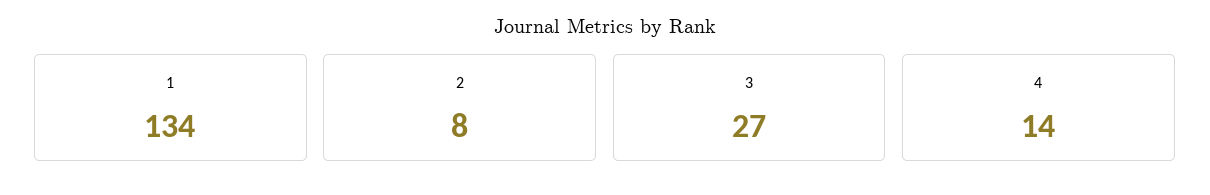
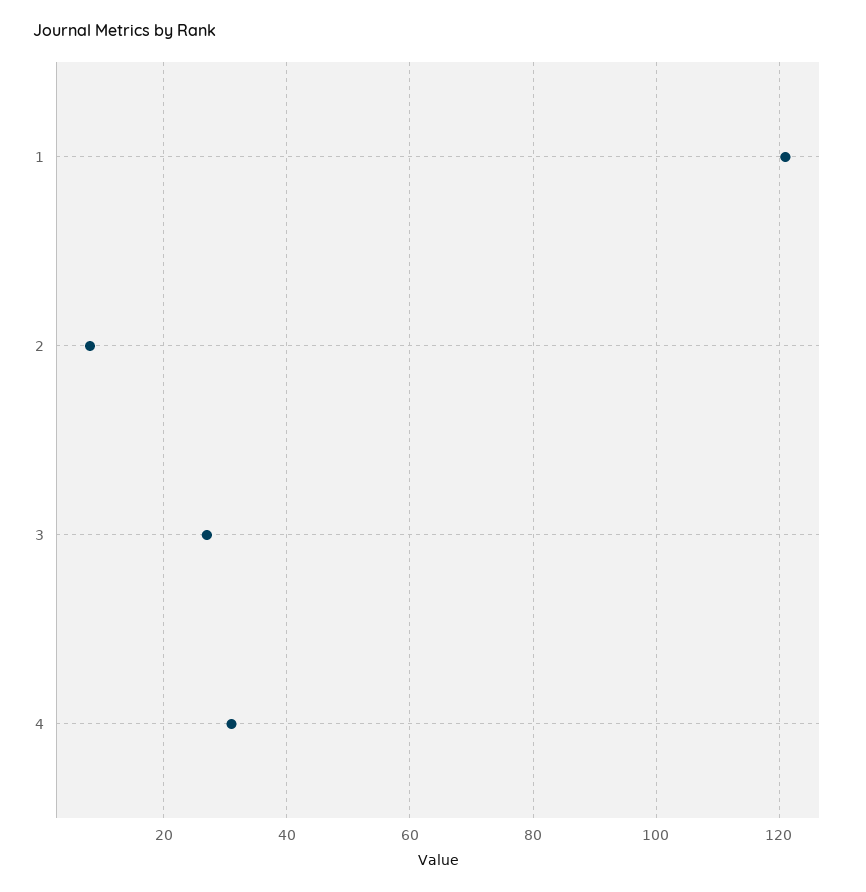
  {
-   "1": 134,
+   "1": 120,
    "2": 8,
    "3": 27,
-   "4": 14
+   "4": 30
  }

